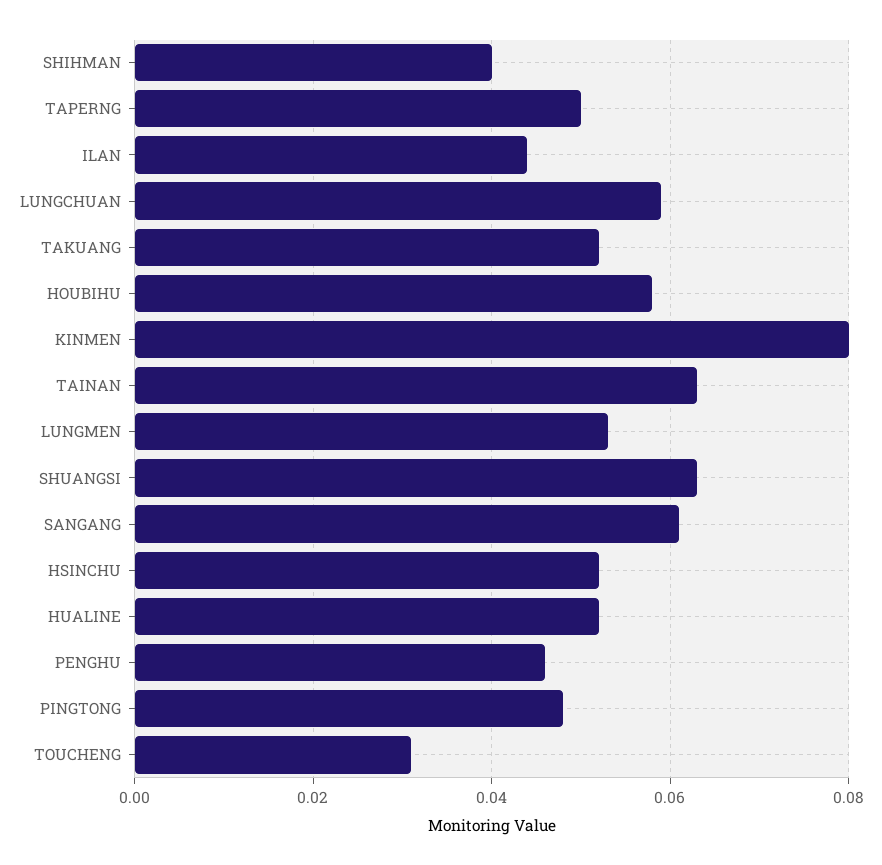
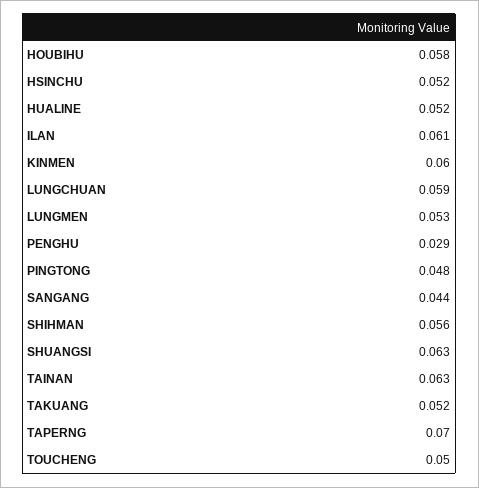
  {
-   "SHIHMAN": 0.04,
+   "SHIHMAN": 0.056,
-   "TAPERNG": 0.05,
+   "TAPERNG": 0.07,
-   "ILAN": 0.045,
+   "ILAN": 0.061,
    "LUNGCHUAN": 0.059,
    "TAKUANG": 0.052,
    "HOUBIHU": 0.058,
-   "KINMEN": 0.08,
+   "KINMEN": 0.06,
    "TAINAN": 0.063,
    "LUNGMEN": 0.053,
    "SHUANGSI": 0.063,
-   "SANGANG": 0.06,
+   "SANGANG": 0.044,
    "HSINCHU": 0.052,
    "HUALINE": 0.052,
-   "PENGHU": 0.045,
+   "PENGHU": 0.029,
    "PINGTONG": 0.048,
-   "TOUCHENG": 0.03
+   "TOUCHENG": 0.05
  }

